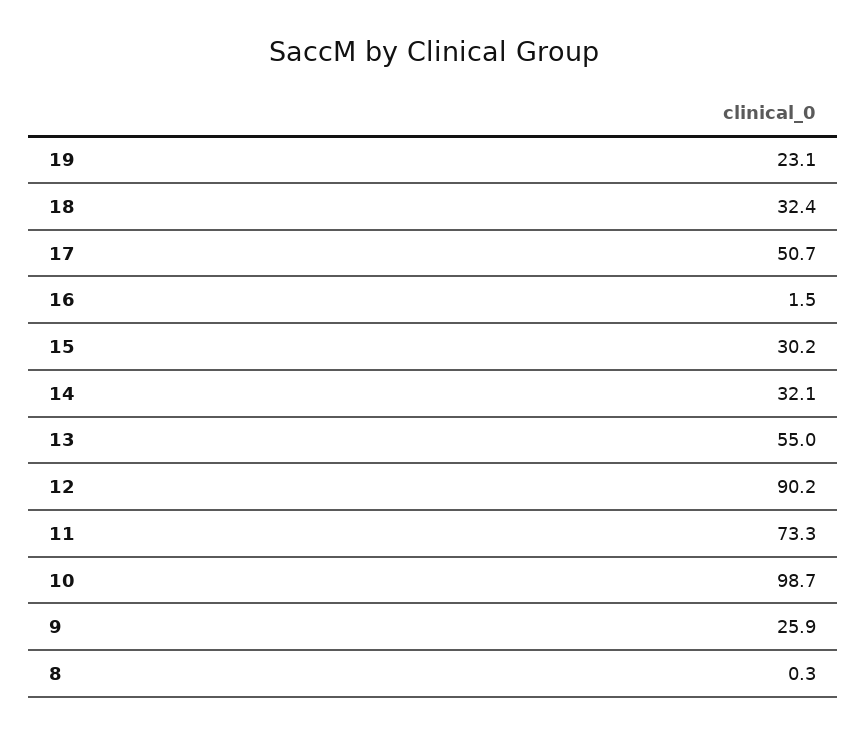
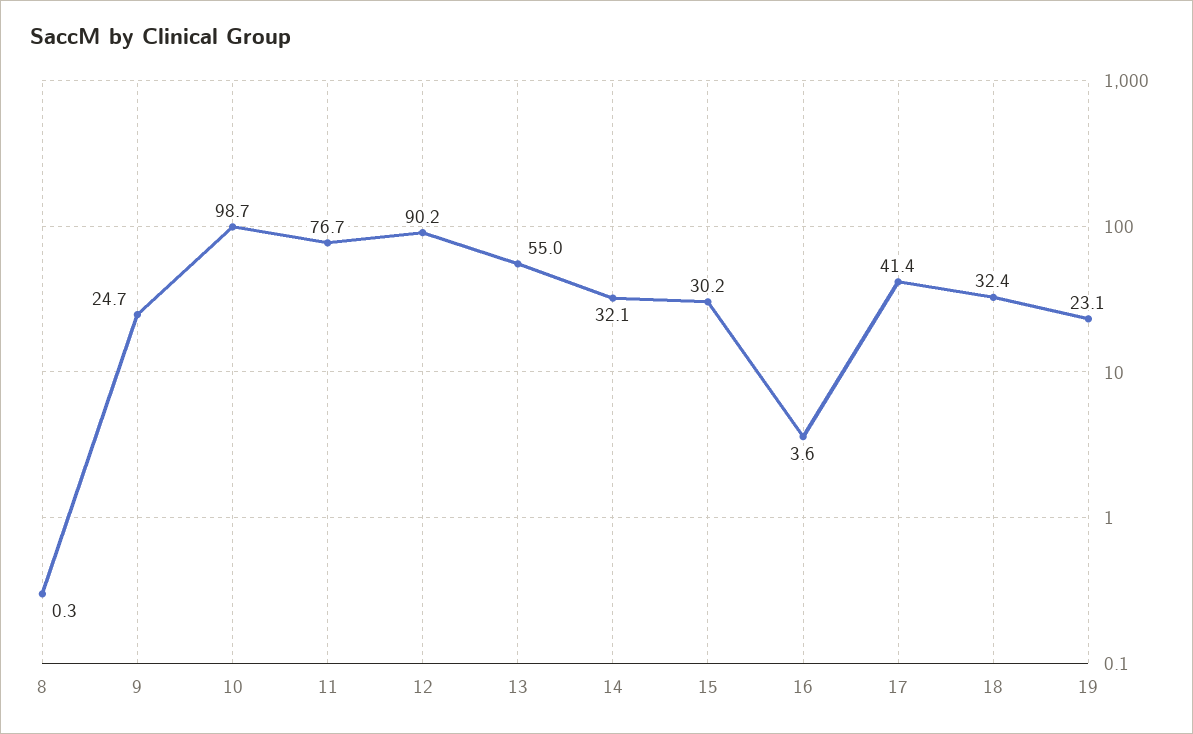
  {
    "19": 23.1,
    "18": 32.4,
-   "17": 50.7,
+   "17": 41.4,
-   "16": 1.5,
+   "16": 3.6,
    "15": 30.2,
    "14": 32.1,
    "13": 55,
    "12": 90.2,
-   "11": 73.3,
+   "11": 76.7,
    "10": 98.7,
-   "9": 25.9,
+   "9": 24.7,
    "8": 0.3
  }

